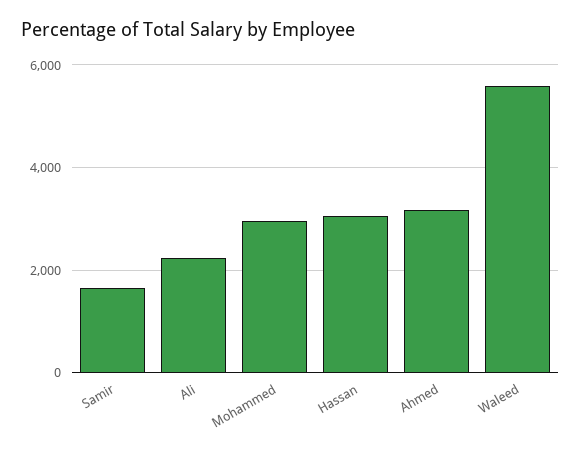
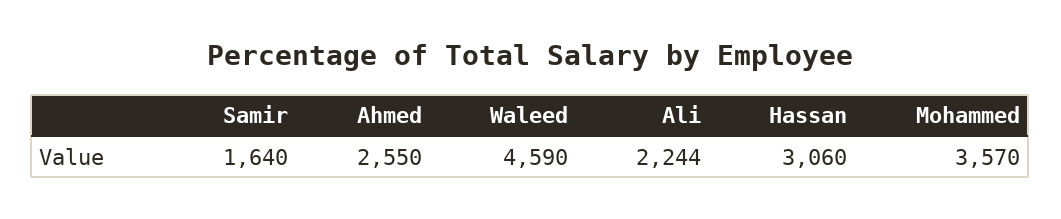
  {
    "Samir": 1640,
    "Ali": 2244,
-   "Mohammed": 3000,
+   "Mohammed": 3570,
    "Hassan": 3060,
-   "Ahmed": 3200,
+   "Ahmed": 2550,
-   "Waleed": 5600
+   "Waleed": 4590
  }

